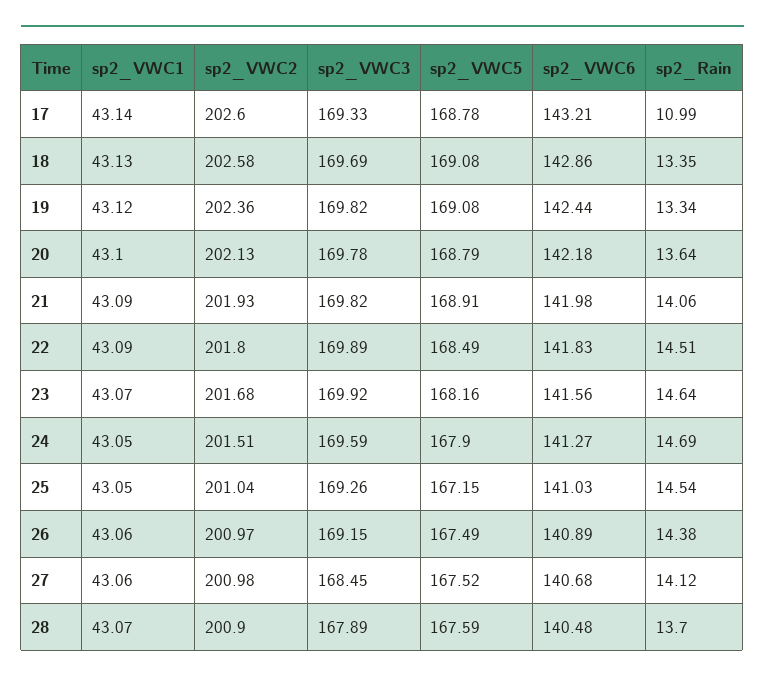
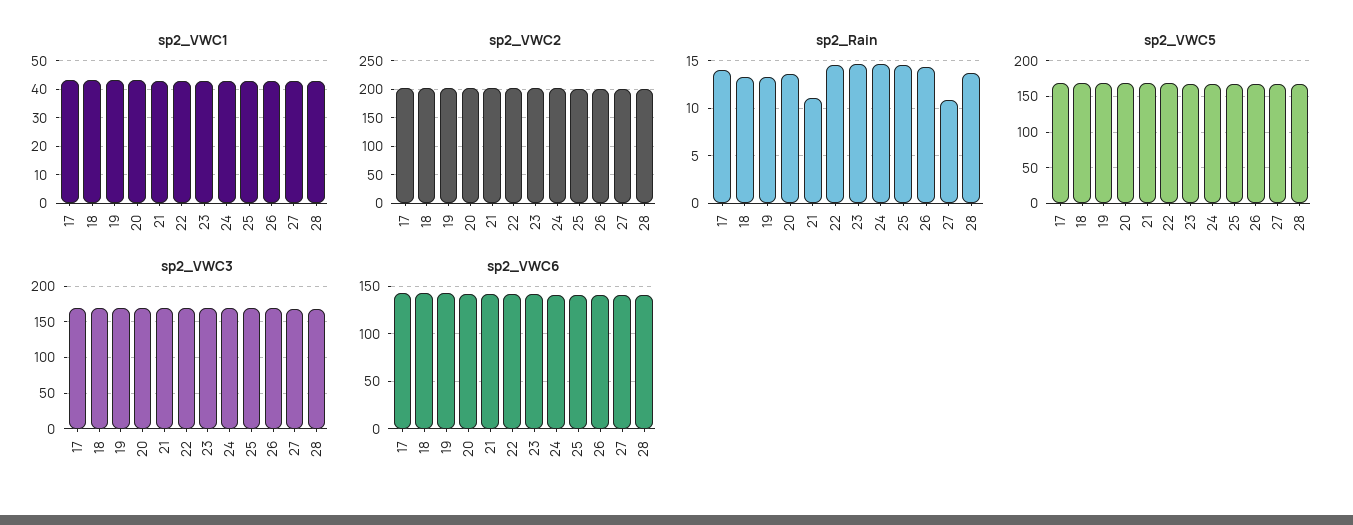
  {
    "sp2_VWC1": {
      "17": 43.14,
      "18": 43.13,
      "19": 43.12,
      "20": 43.1,
      "21": 43.09,
      "22": 43.09,
      "23": 43.07,
      "24": 43.05,
      "25": 43.05,
      "26": 43.06,
      "27": 43.06,
      "28": 43.07
    },
    "sp2_VWC2": {
      "17": 202.6,
      "18": 202.58,
      "19": 202.36,
      "20": 202.13,
      "21": 201.93,
      "22": 201.8,
      "23": 201.68,
      "24": 201.51,
      "25": 201.04,
      "26": 200.97,
      "27": 200.98,
      "28": 200.9
    },
    "sp2_VWC3": {
      "17": 169.33,
      "18": 169.69,
      "19": 169.82,
      "20": 169.78,
      "21": 169.82,
      "22": 169.89,
      "23": 169.92,
      "24": 169.59,
      "25": 169.26,
      "26": 169.15,
      "27": 168.45,
      "28": 167.89
    },
    "sp2_VWC5": {
      "17": 168.78,
      "18": 169.08,
      "19": 169.08,
      "20": 168.79,
      "21": 168.91,
      "22": 168.49,
      "23": 168.16,
      "24": 167.9,
      "25": 167.15,
      "26": 167.49,
      "27": 167.52,
      "28": 167.59
    },
    "sp2_VWC6": {
      "17": 143.21,
      "18": 142.86,
      "19": 142.44,
      "20": 142.18,
      "21": 141.98,
      "22": 141.83,
      "23": 141.56,
      "24": 141.27,
      "25": 141.03,
      "26": 140.89,
      "27": 140.68,
      "28": 140.48
    },
    "sp2_Rain": {
-     "17": 10.99,
+     "17": 14,
      "18": 13.35,
      "19": 13.34,
      "20": 13.64,
-     "21": 14.06,
+     "21": 11,
      "22": 14.51,
      "23": 14.64,
      "24": 14.69,
      "25": 14.54,
      "26": 14.38,
-     "27": 14.12,
+     "27": 11,
      "28": 13.7
    }
  }

